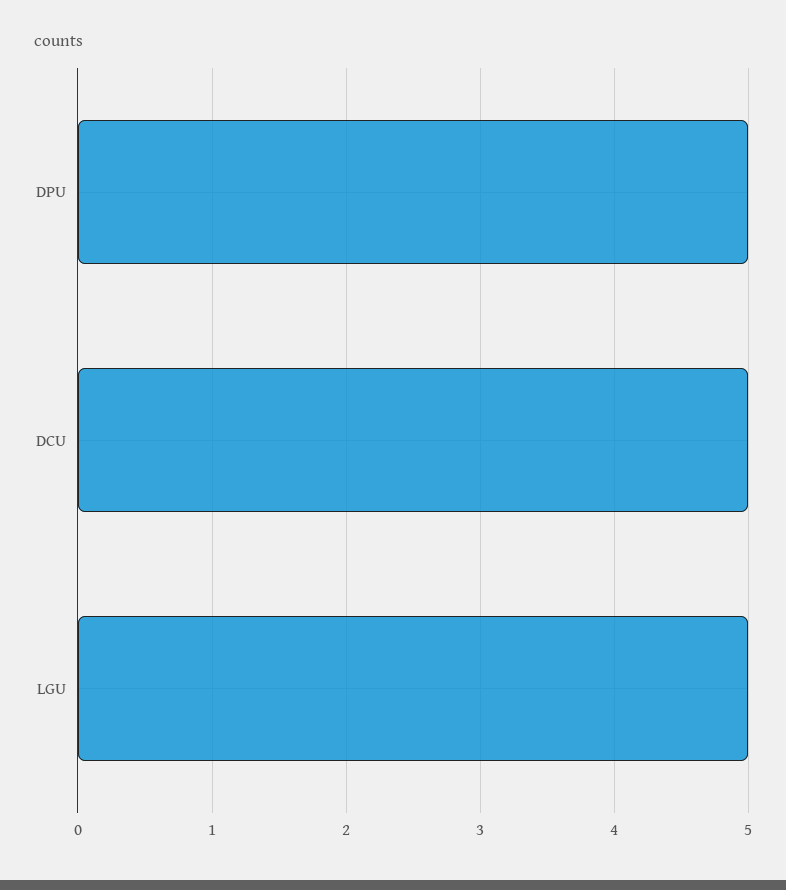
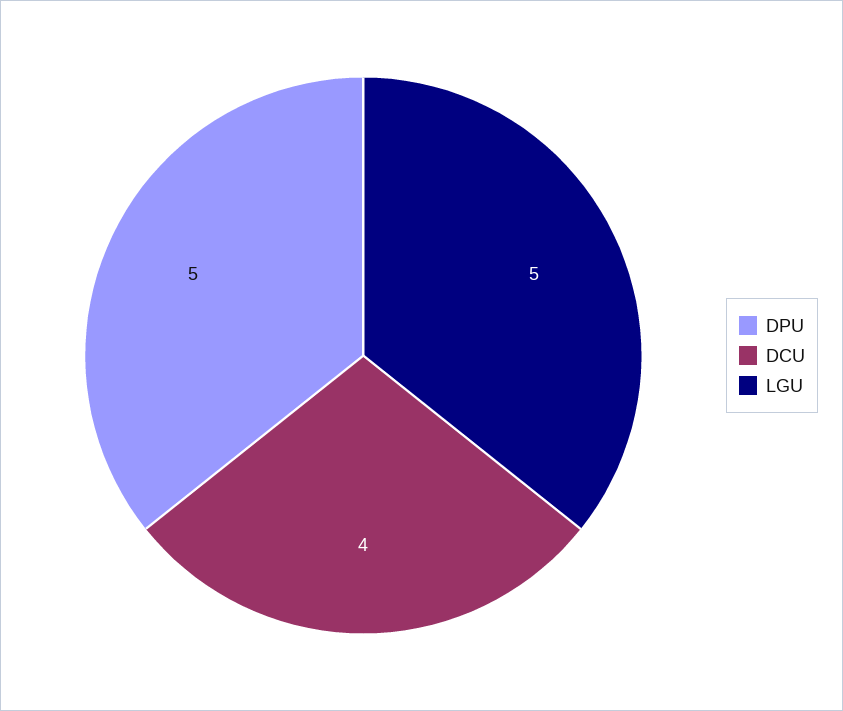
  {
    "DPU": 5,
-   "DCU": 5,
+   "DCU": 4,
    "LGU": 5
  }

